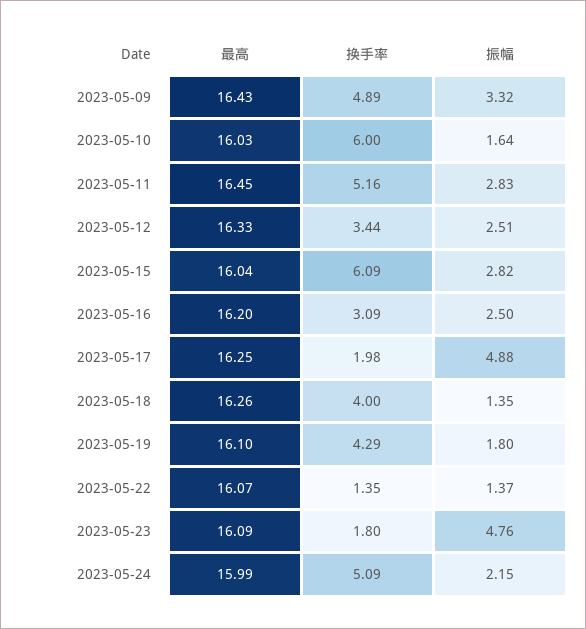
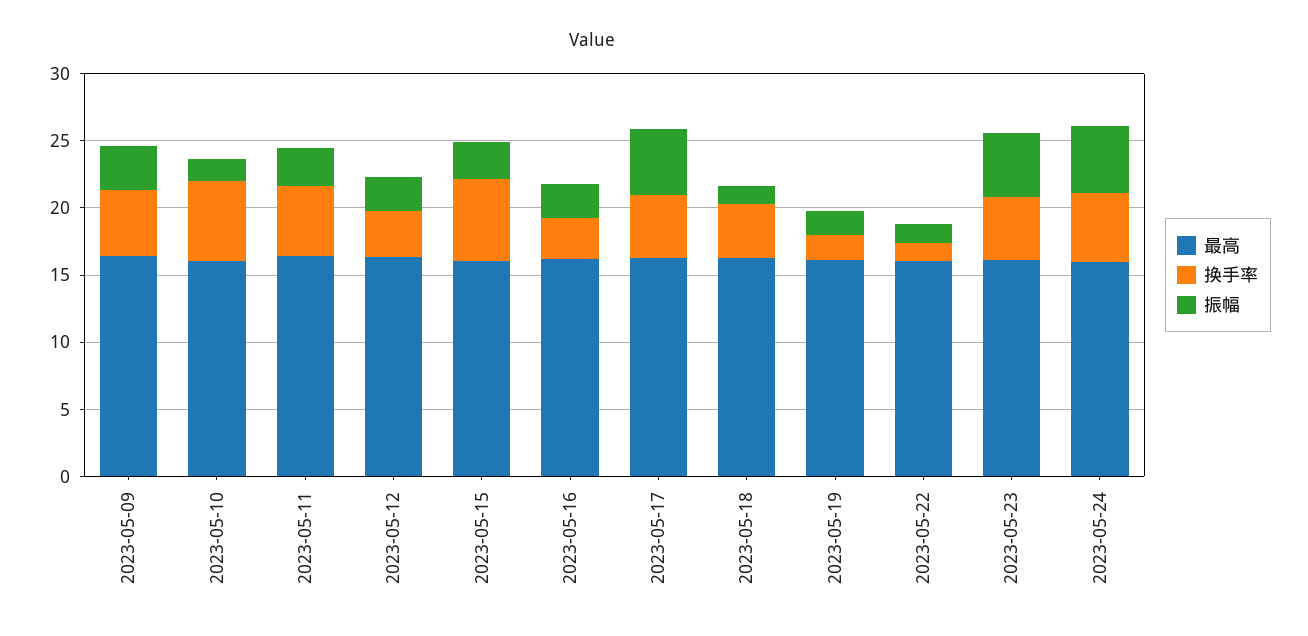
  {
    "最高": {
      "2023-05-09": 16.43,
      "2023-05-10": 16.03,
      "2023-05-11": 16.45,
      "2023-05-12": 16.33,
      "2023-05-15": 16.04,
      "2023-05-16": 16.2,
      "2023-05-17": 16.25,
      "2023-05-18": 16.26,
      "2023-05-19": 16.1,
      "2023-05-22": 16.07,
      "2023-05-23": 16.09,
      "2023-05-24": 15.99
    },
    "换手率": {
      "2023-05-09": 4.89,
      "2023-05-10": 6,
      "2023-05-11": 5.16,
      "2023-05-12": 3.44,
      "2023-05-15": 6.09,
      "2023-05-16": 3.09,
-     "2023-05-17": 1.98,
+     "2023-05-17": 5,
      "2023-05-18": 4,
-     "2023-05-19": 4.29,
+     "2023-05-19": 2,
      "2023-05-22": 1.35,
-     "2023-05-23": 1.8,
+     "2023-05-23": 5,
      "2023-05-24": 5.09
    },
    "振幅": {
      "2023-05-09": 3.32,
      "2023-05-10": 1.64,
      "2023-05-11": 2.83,
      "2023-05-12": 2.51,
      "2023-05-15": 2.82,
      "2023-05-16": 2.5,
      "2023-05-17": 4.88,
      "2023-05-18": 1.35,
      "2023-05-19": 1.8,
      "2023-05-22": 1.37,
      "2023-05-23": 4.76,
-     "2023-05-24": 2.15
+     "2023-05-24": 5
    }
  }

